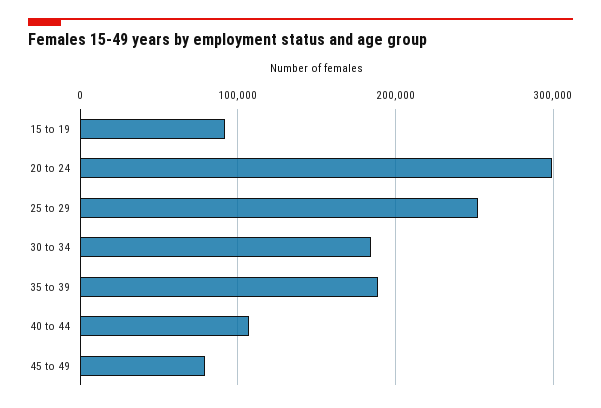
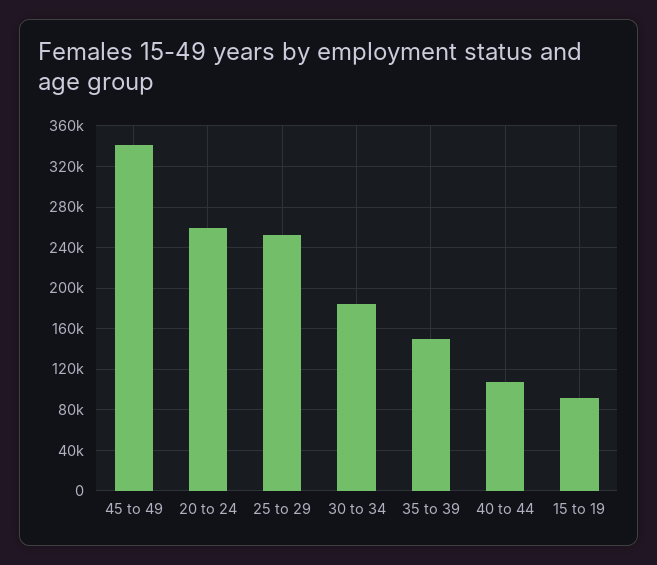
  {
    "15 to 19": 90000,
-   "20 to 24": 300000,
+   "20 to 24": 260000,
    "25 to 29": 250000,
    "30 to 34": 180000,
-   "35 to 39": 190000,
+   "35 to 39": 150000,
    "40 to 44": 110000,
-   "45 to 49": 80000
+   "45 to 49": 340000
  }

